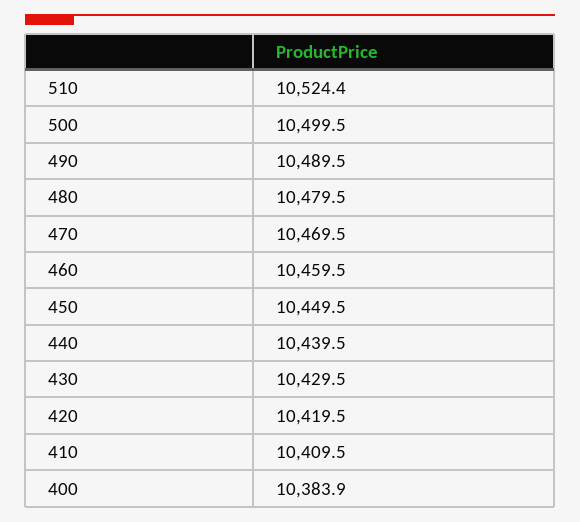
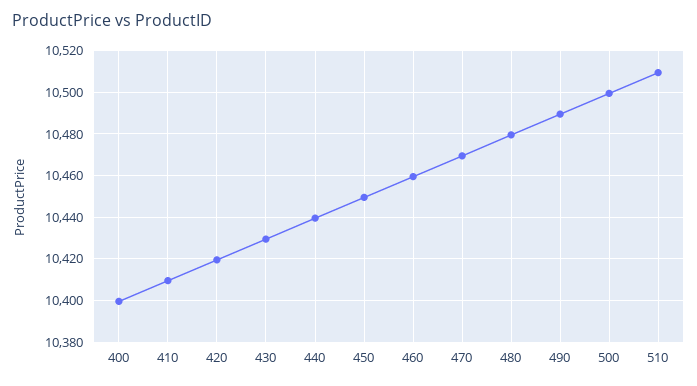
  {
-   "510": 10524.4,
+   "510": 10510,
    "500": 10499.5,
    "490": 10489.5,
    "480": 10479.5,
    "470": 10469.5,
    "460": 10459.5,
    "450": 10449.5,
    "440": 10439.5,
    "430": 10429.5,
    "420": 10419.5,
    "410": 10409.5,
-   "400": 10383.9
+   "400": 10400
  }

